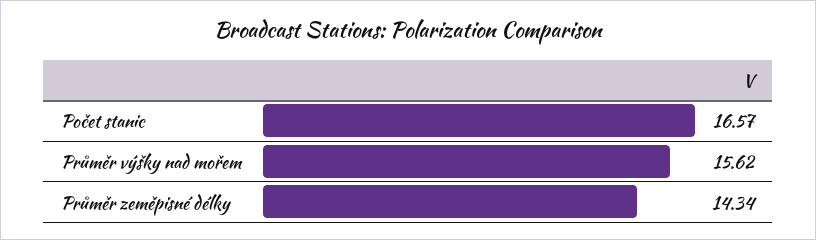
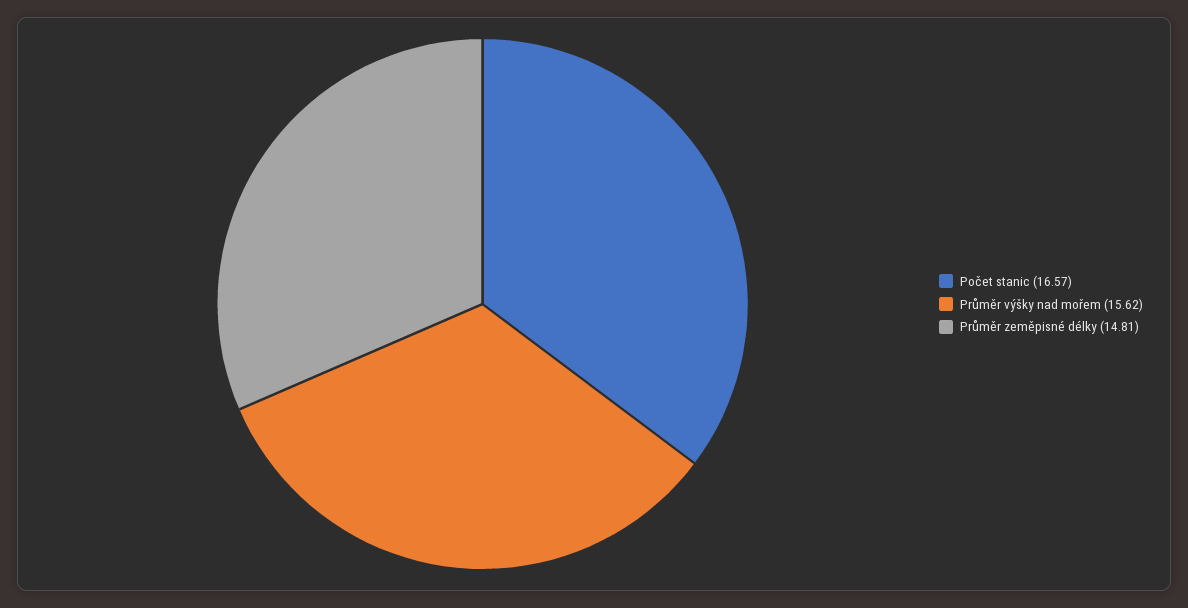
  {
    "Počet stanic": 16.57,
    "Průměr výšky nad mořem": 15.62,
-   "Průměr zeměpisné délky": 14.34
+   "Průměr zeměpisné délky": 14.81
  }

